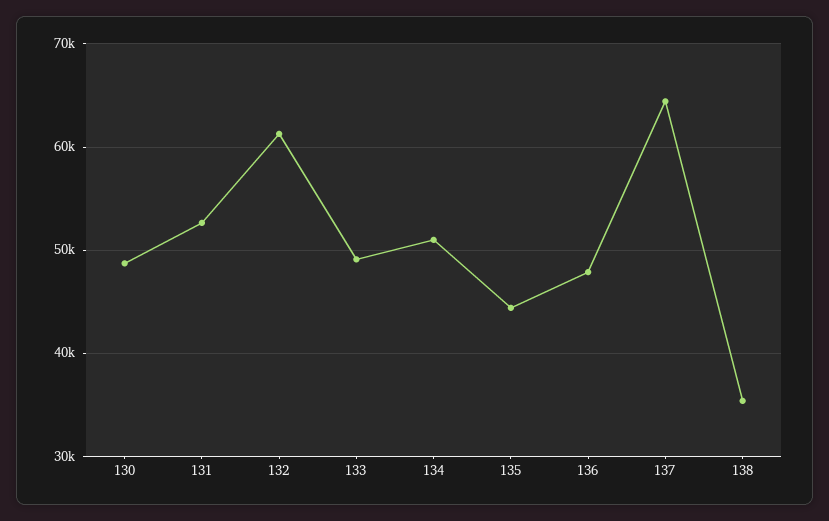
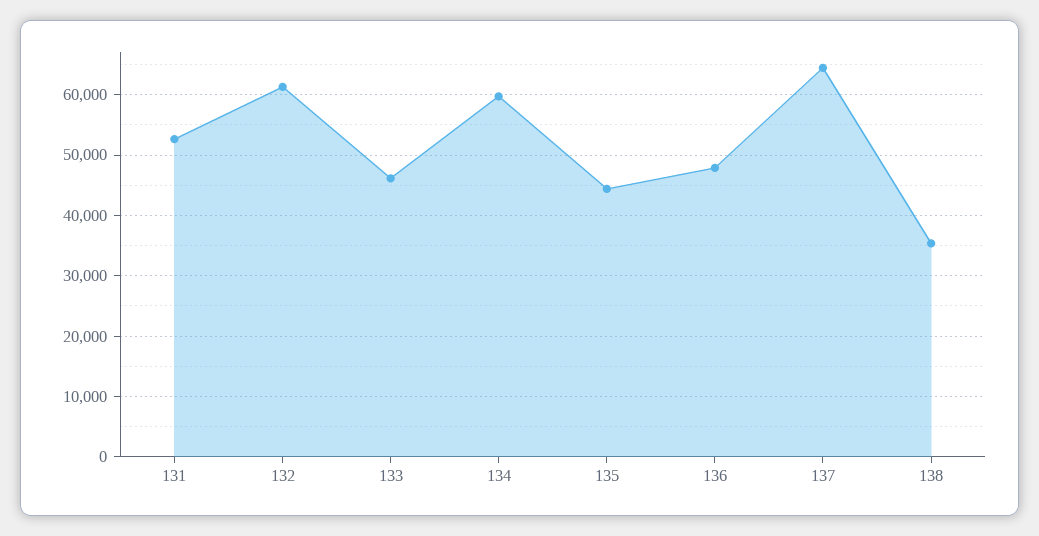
  {
-   "130": 49000,
    "131": 53000,
    "132": 61000,
-   "133": 49000,
+   "133": 46000,
-   "134": 51000,
+   "134": 60000,
    "135": 44000,
    "136": 48000,
    "137": 64000,
    "138": 35000
  }

